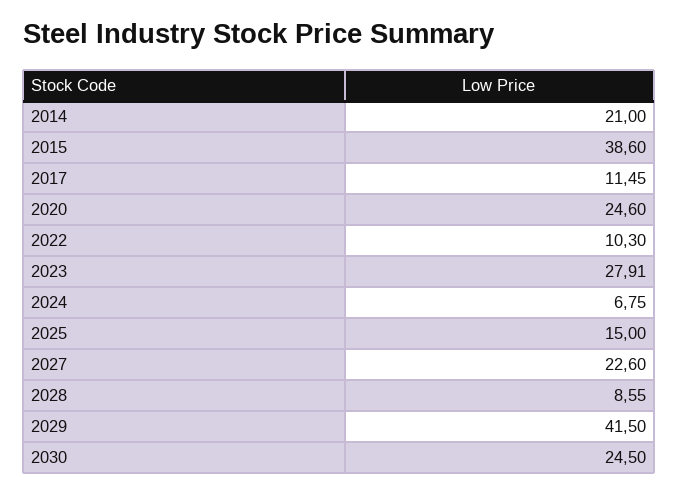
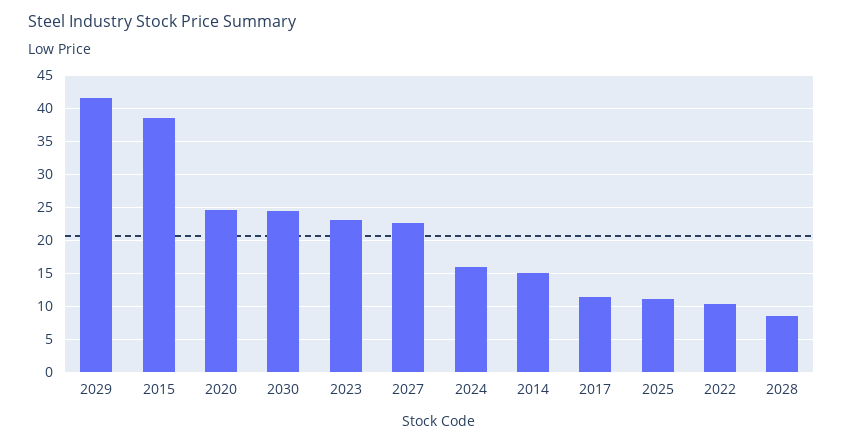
  {
-   "2014": 21,
+   "2014": 15,
    "2015": 38.6,
    "2017": 11.45,
    "2020": 24.6,
    "2022": 10.3,
-   "2023": 27.91,
+   "2023": 23,
-   "2024": 6.75,
+   "2024": 16,
-   "2025": 15,
+   "2025": 11,
    "2027": 22.6,
    "2028": 8.55,
    "2029": 41.5,
    "2030": 24.5
  }

